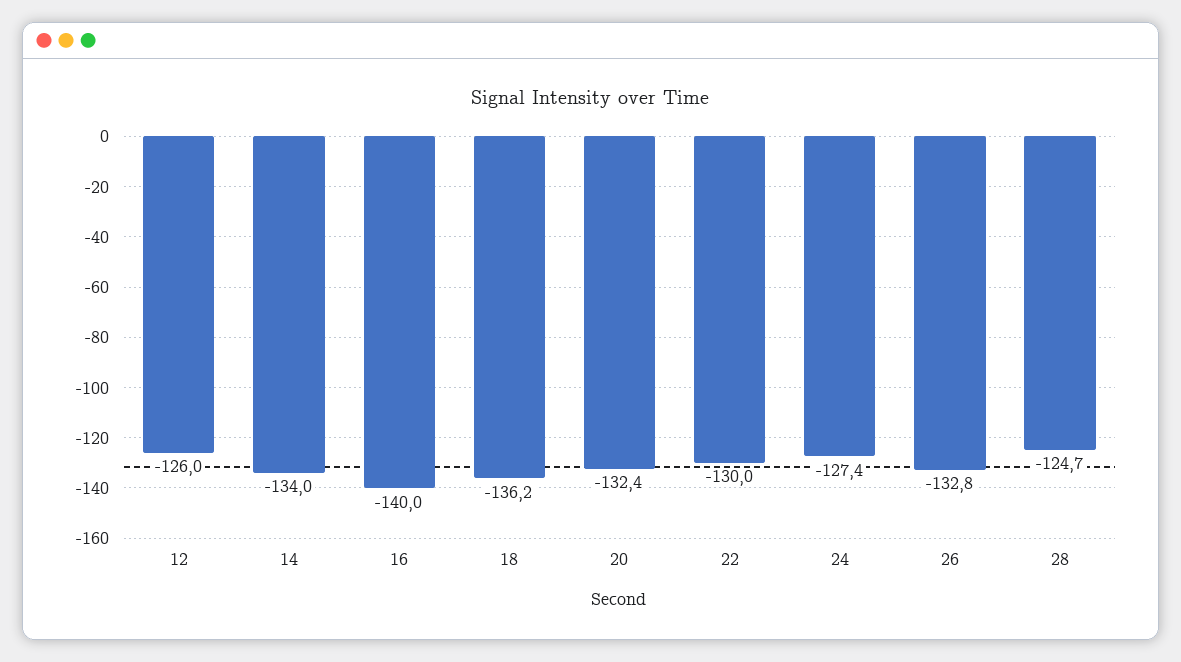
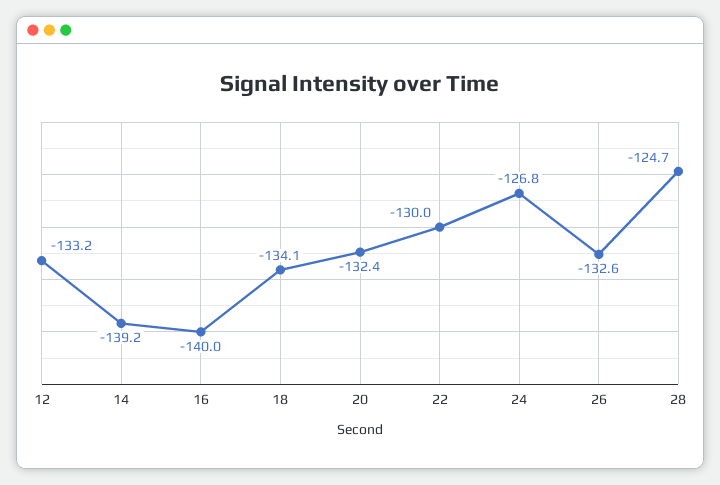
  {
-   "12": -126,
+   "12": -133.2,
-   "14": -134,
+   "14": -139.2,
    "16": -140,
-   "18": -136.2,
+   "18": -134.1,
    "20": -132.4,
    "22": -130,
-   "24": -127.4,
+   "24": -126.8,
-   "26": -132.8,
+   "26": -132.6,
    "28": -124.7
  }

